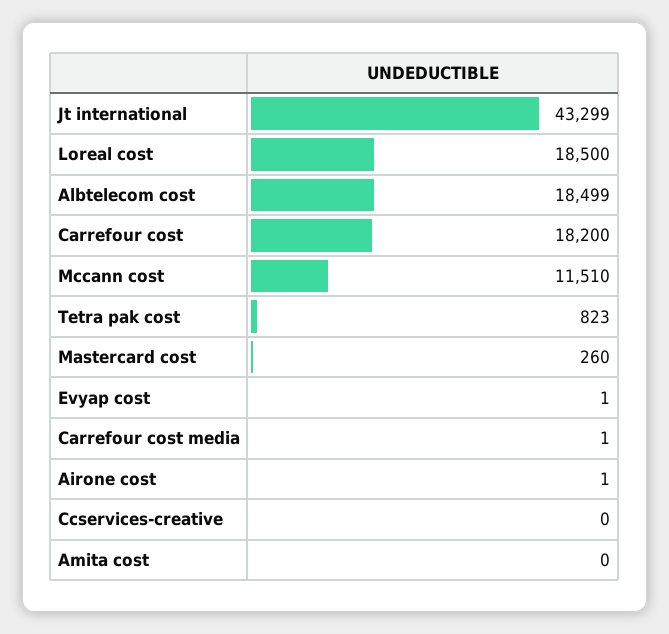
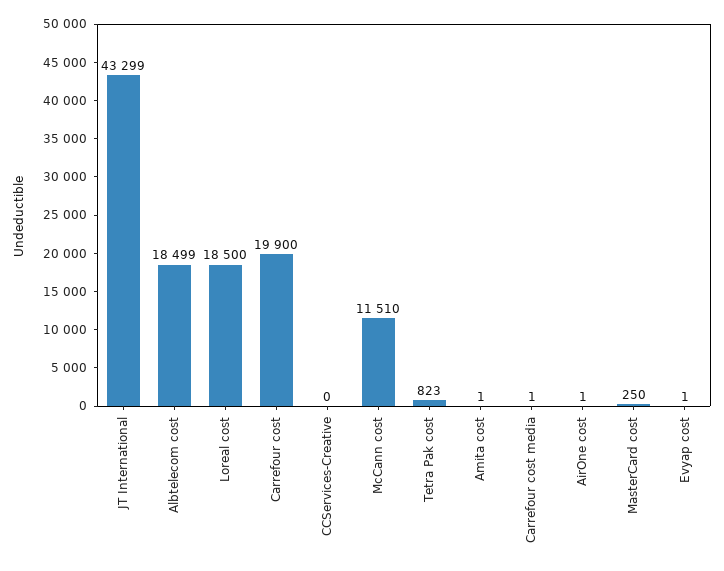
  {
    "Jt international": 43299,
    "Loreal cost": 18500,
    "Albtelecom cost": 18499,
-   "Carrefour cost": 18200,
+   "Carrefour cost": 19900,
    "Mccann cost": 11510,
    "Tetra pak cost": 823,
-   "Mastercard cost": 260,
+   "Mastercard cost": 250,
    "Evyap cost": 1,
    "Carrefour cost media": 1,
    "Airone cost": 1,
    "Ccservices-creative": 0,
-   "Amita cost": 0
+   "Amita cost": 1
  }

